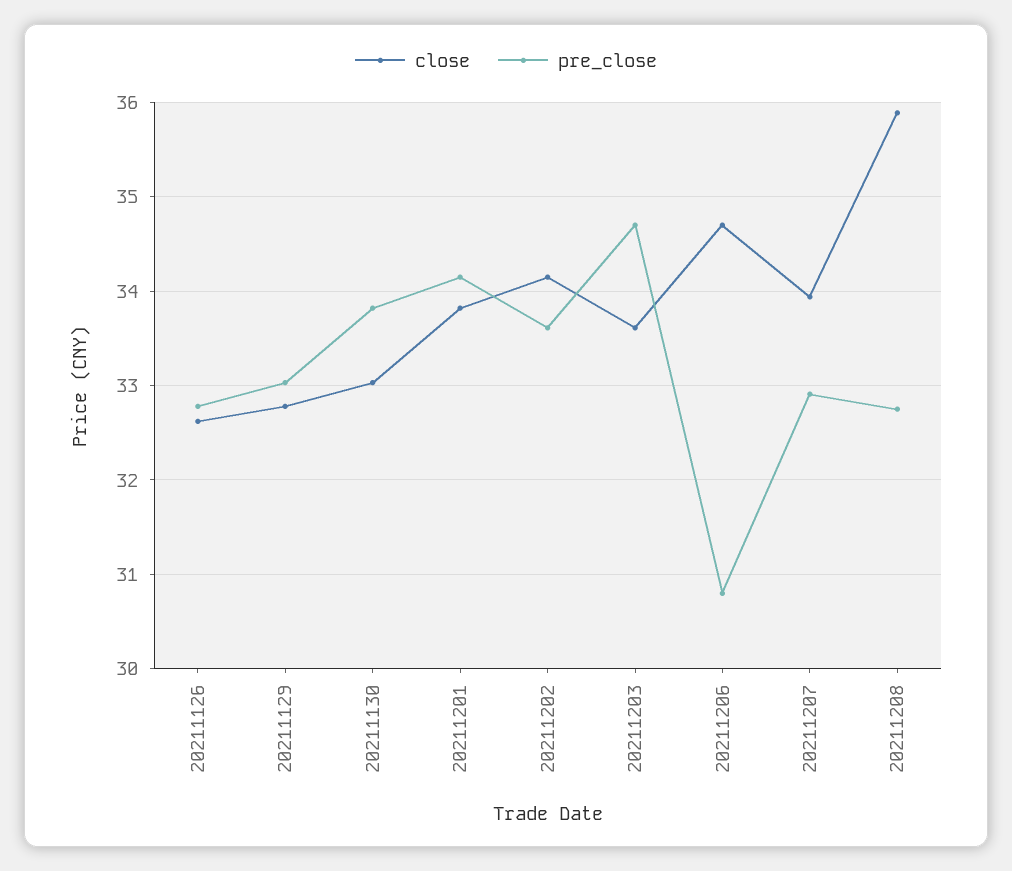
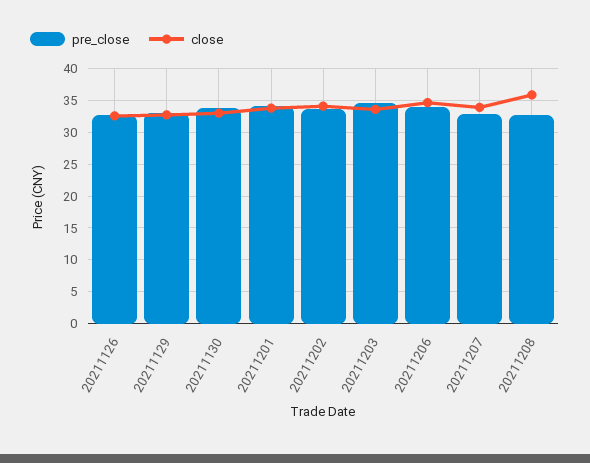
  {
    "close": {
      "20211126": 32.6,
      "20211129": 32.8,
      "20211130": 33,
      "20211201": 33.8,
      "20211202": 34.2,
      "20211203": 33.6,
      "20211206": 34.7,
      "20211207": 33.9,
      "20211208": 35.9
    },
    "pre_close": {
      "20211126": 32.8,
      "20211129": 33,
      "20211130": 33.8,
      "20211201": 34.2,
      "20211202": 33.6,
      "20211203": 34.7,
-     "20211206": 30.8,
+     "20211206": 34,
      "20211207": 32.9,
      "20211208": 32.8
    }
  }

